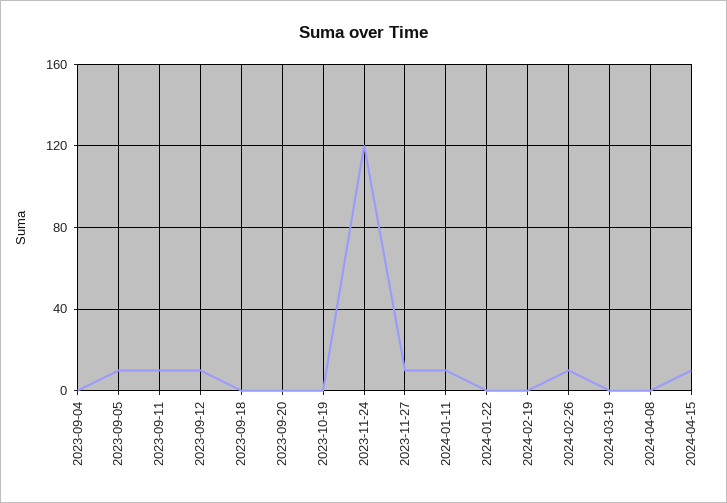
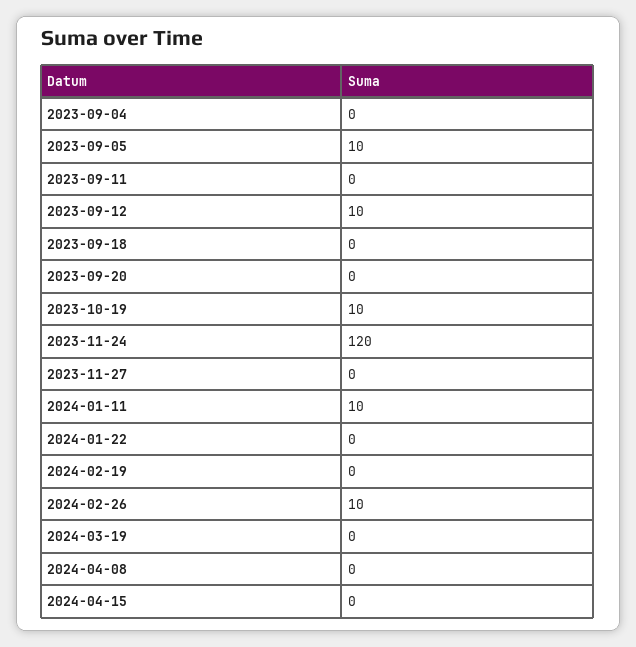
  {
    "2023-09-04": 0,
    "2023-09-05": 10,
-   "2023-09-11": 10,
+   "2023-09-11": 0,
    "2023-09-12": 10,
    "2023-09-18": 0,
    "2023-09-20": 0,
-   "2023-10-19": 0,
+   "2023-10-19": 10,
    "2023-11-24": 120,
-   "2023-11-27": 10,
+   "2023-11-27": 0,
    "2024-01-11": 10,
    "2024-01-22": 0,
    "2024-02-19": 0,
    "2024-02-26": 10,
    "2024-03-19": 0,
    "2024-04-08": 0,
-   "2024-04-15": 10
+   "2024-04-15": 0
  }

